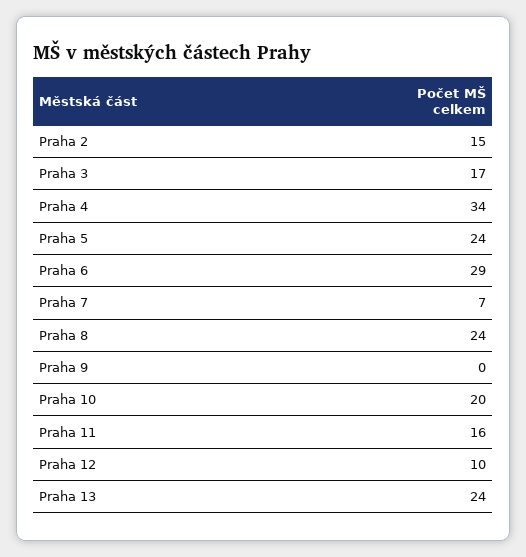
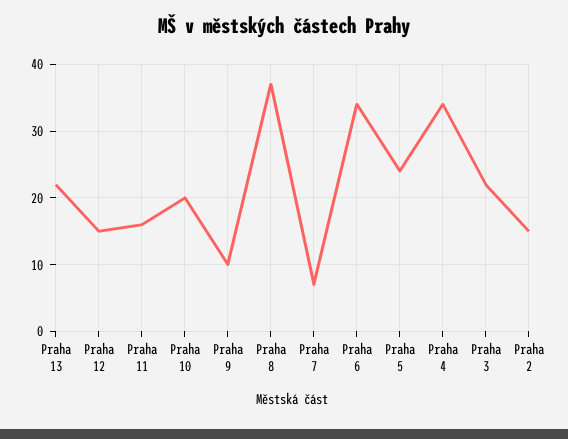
  {
    "Praha 2": 15,
-   "Praha 3": 17,
+   "Praha 3": 22,
    "Praha 4": 34,
    "Praha 5": 24,
-   "Praha 6": 29,
+   "Praha 6": 34,
    "Praha 7": 7,
-   "Praha 8": 24,
+   "Praha 8": 37,
-   "Praha 9": 0,
+   "Praha 9": 10,
    "Praha 10": 20,
    "Praha 11": 16,
-   "Praha 12": 10,
+   "Praha 12": 15,
-   "Praha 13": 24
+   "Praha 13": 22
  }

